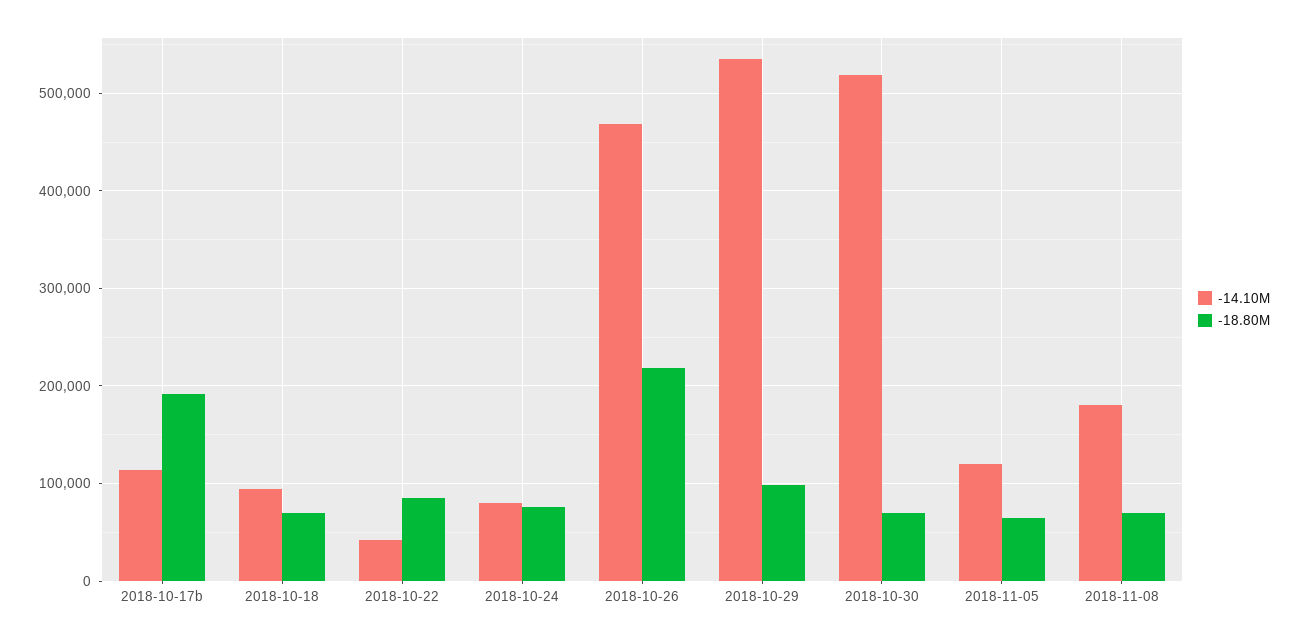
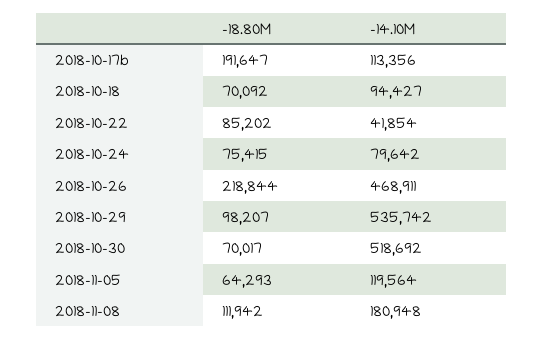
  {
    "-14.10M": {
      "2018-10-17b": 113356,
      "2018-10-18": 94427,
      "2018-10-22": 41854,
      "2018-10-24": 79642,
      "2018-10-26": 468911,
      "2018-10-29": 535742,
      "2018-10-30": 518692,
      "2018-11-05": 119564,
      "2018-11-08": 180948
    },
    "-18.80M": {
      "2018-10-17b": 191647,
      "2018-10-18": 70092,
      "2018-10-22": 85202,
      "2018-10-24": 75415,
      "2018-10-26": 218844,
      "2018-10-29": 98207,
      "2018-10-30": 70017,
      "2018-11-05": 64293,
-     "2018-11-08": 70000
+     "2018-11-08": 111942
    }
  }

